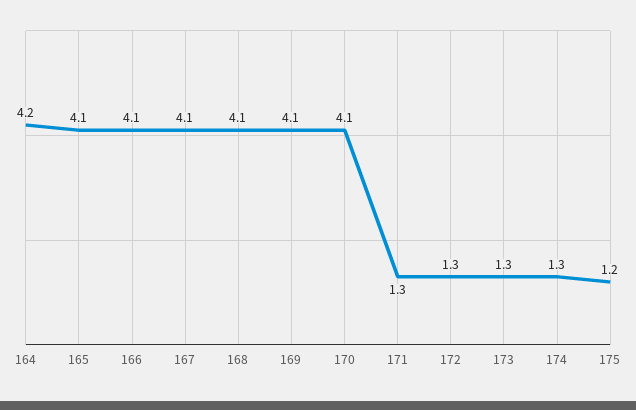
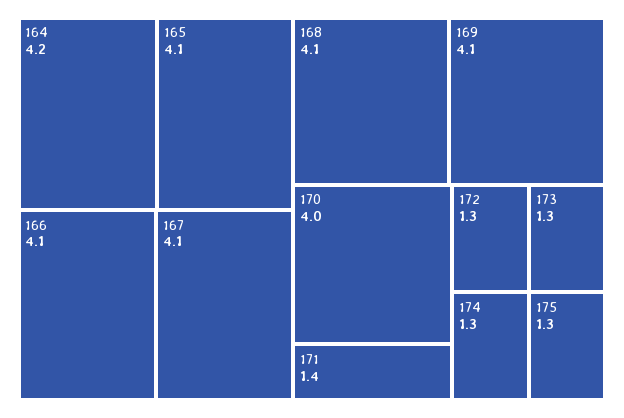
  {
    "164": 4.2,
    "165": 4.1,
    "166": 4.1,
    "167": 4.1,
    "168": 4.1,
    "169": 4.1,
-   "170": 4.1,
+   "170": 4,
-   "171": 1.3,
+   "171": 1.4,
    "172": 1.3,
    "173": 1.3,
    "174": 1.3,
-   "175": 1.2
+   "175": 1.3
  }

